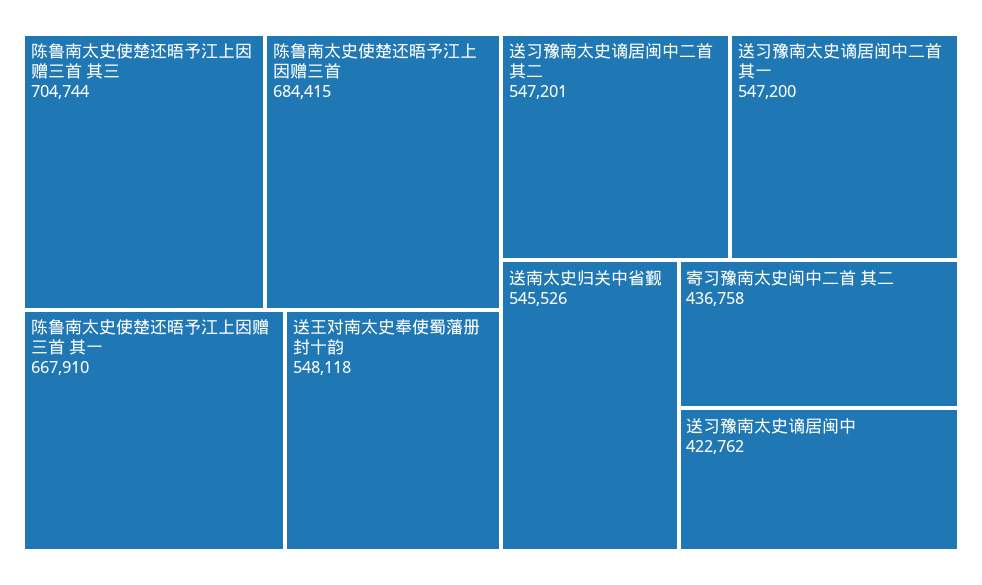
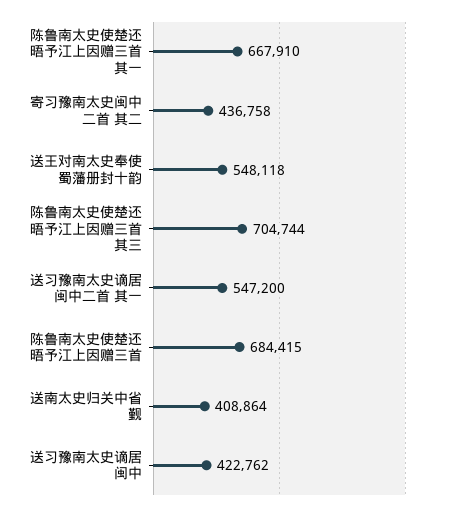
  {
    "陈鲁南太史使楚还晤予江上因赠三首 其三": 704744,
    "陈鲁南太史使楚还晤予江上因赠三首": 684415,
    "陈鲁南太史使楚还晤予江上因赠三首 其一": 667910,
    "送王对南太史奉使蜀藩册封十韵": 548118,
-   "送习豫南太史谪居闽中二首 其二": 547201,
    "送习豫南太史谪居闽中二首 其一": 547200,
-   "送南太史归关中省觐": 545526,
+   "送南太史归关中省觐": 408864,
    "寄习豫南太史闽中二首 其二": 436758,
    "送习豫南太史谪居闽中": 422762
  }

